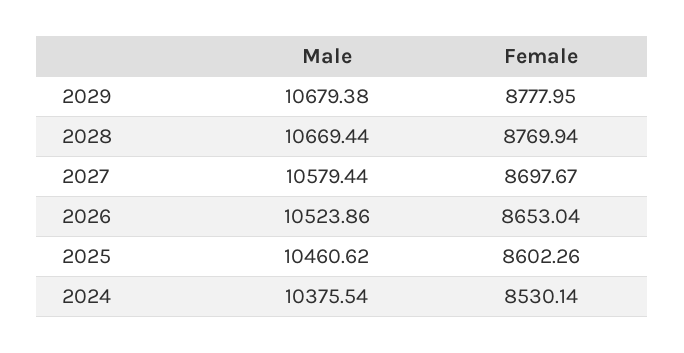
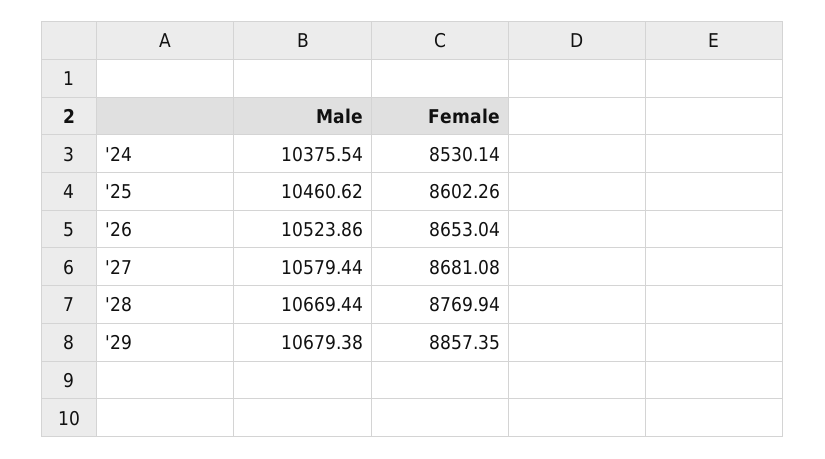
  {
    "Male": {
      "2029": 10679.38,
      "2028": 10669.44,
      "2027": 10579.44,
      "2026": 10523.86,
      "2025": 10460.62,
      "2024": 10375.54
    },
    "Female": {
-     "2029": 8777.95,
+     "2029": 8857.35,
      "2028": 8769.94,
-     "2027": 8697.67,
+     "2027": 8681.08,
      "2026": 8653.04,
      "2025": 8602.26,
      "2024": 8530.14
    }
  }

